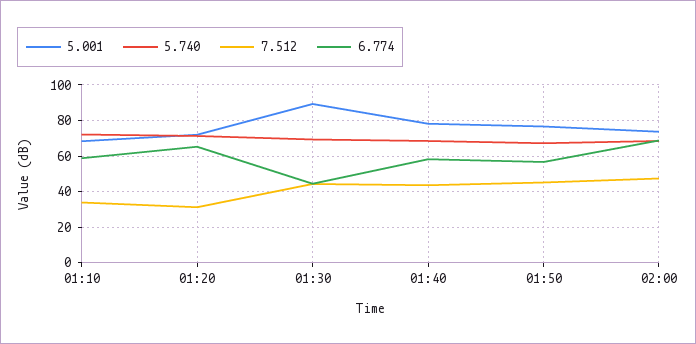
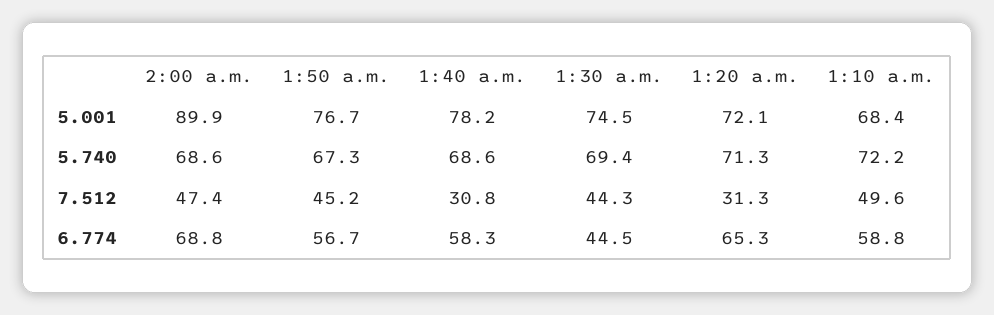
  {
    "5.001": {
      "01:10": 68.4,
      "01:20": 72.1,
-     "01:30": 90,
+     "01:30": 74.5,
      "01:40": 78.2,
      "01:50": 76.7,
-     "02:00": 75
+     "02:00": 89.9
    },
    "5.740": {
      "01:10": 72.2,
      "01:20": 71.3,
      "01:30": 69.4,
      "01:40": 68.6,
      "01:50": 67.3,
      "02:00": 68.6
    },
    "7.512": {
-     "01:10": 35,
+     "01:10": 49.6,
      "01:20": 31.3,
      "01:30": 44.3,
-     "01:40": 45,
+     "01:40": 30.8,
      "01:50": 45.2,
      "02:00": 47.4
    },
    "6.774": {
      "01:10": 58.8,
      "01:20": 65.3,
      "01:30": 44.5,
      "01:40": 58.3,
      "01:50": 56.7,
      "02:00": 68.8
    }
  }

